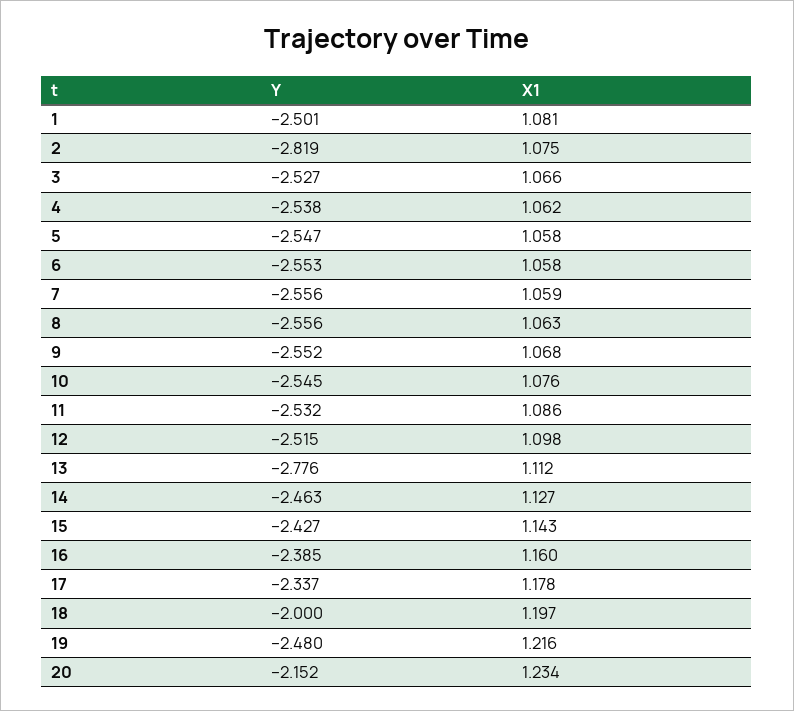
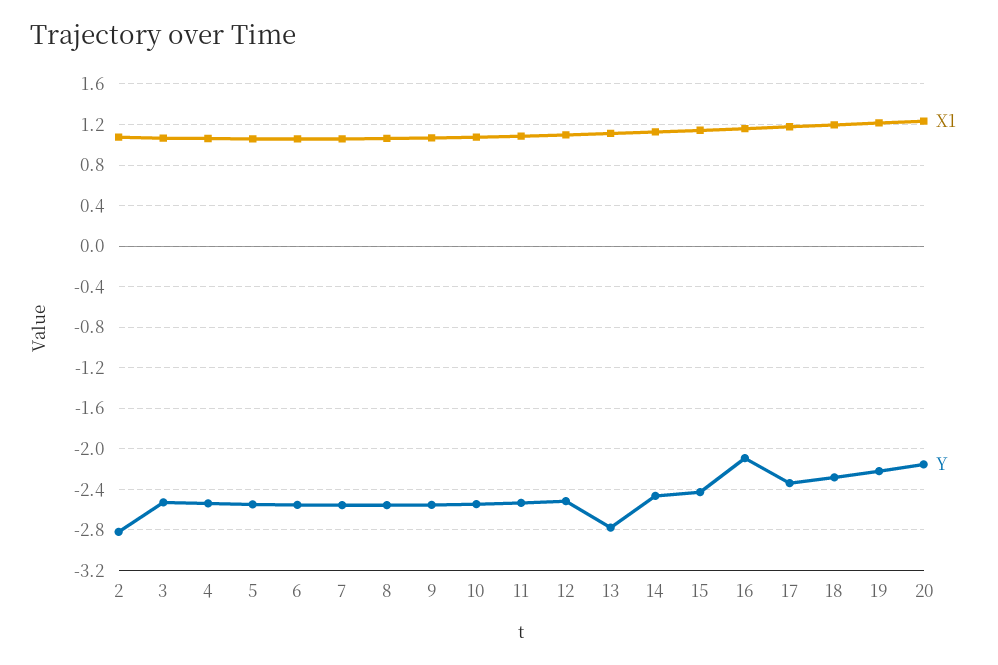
  {
    "Y": {
-     "1": -2.501,
      "2": -2.819,
      "3": -2.527,
      "4": -2.538,
      "5": -2.547,
      "6": -2.553,
      "7": -2.556,
      "8": -2.556,
      "9": -2.552,
      "10": -2.545,
      "11": -2.532,
      "12": -2.515,
      "13": -2.776,
      "14": -2.463,
      "15": -2.427,
-     "16": -2.385,
+     "16": -2.1,
      "17": -2.337,
-     "18": -2,
+     "18": -2.3,
-     "19": -2.48,
+     "19": -2.2,
      "20": -2.152
    },
    "X1": {
-     "1": 1.081,
      "2": 1.075,
      "3": 1.066,
      "4": 1.062,
      "5": 1.058,
      "6": 1.058,
      "7": 1.059,
      "8": 1.063,
      "9": 1.068,
      "10": 1.076,
      "11": 1.086,
      "12": 1.098,
      "13": 1.112,
      "14": 1.127,
      "15": 1.143,
      "16": 1.16,
      "17": 1.178,
      "18": 1.197,
      "19": 1.216,
      "20": 1.234
    }
  }

